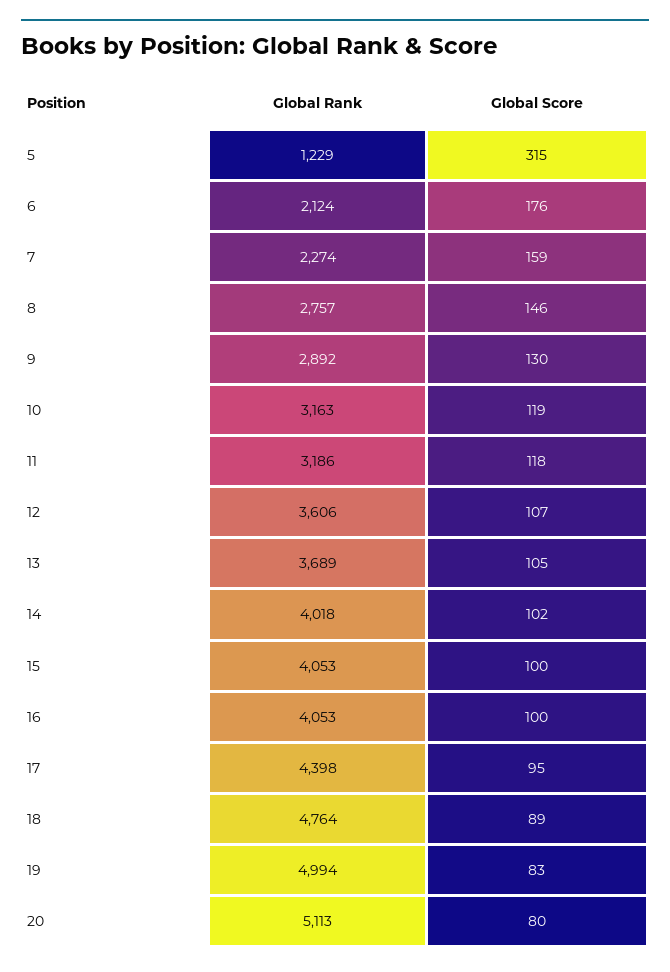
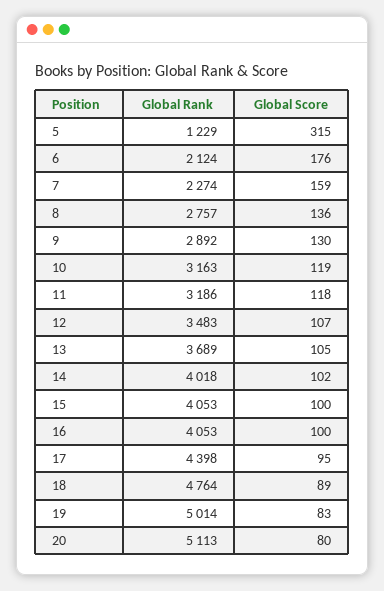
  {
    "Global Rank": {
      "5": 1229,
      "6": 2124,
      "7": 2274,
      "8": 2757,
      "9": 2892,
      "10": 3163,
      "11": 3186,
-     "12": 3606,
+     "12": 3483,
      "13": 3689,
      "14": 4018,
      "15": 4053,
      "16": 4053,
      "17": 4398,
      "18": 4764,
-     "19": 4994,
+     "19": 5014,
      "20": 5113
    },
    "Global Score": {
      "5": 315,
      "6": 176,
      "7": 159,
-     "8": 146,
+     "8": 136,
      "9": 130,
      "10": 119,
      "11": 118,
      "12": 107,
      "13": 105,
      "14": 102,
      "15": 100,
      "16": 100,
      "17": 95,
      "18": 89,
      "19": 83,
      "20": 80
    }
  }

